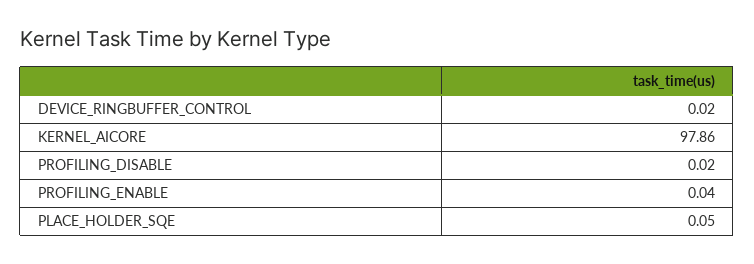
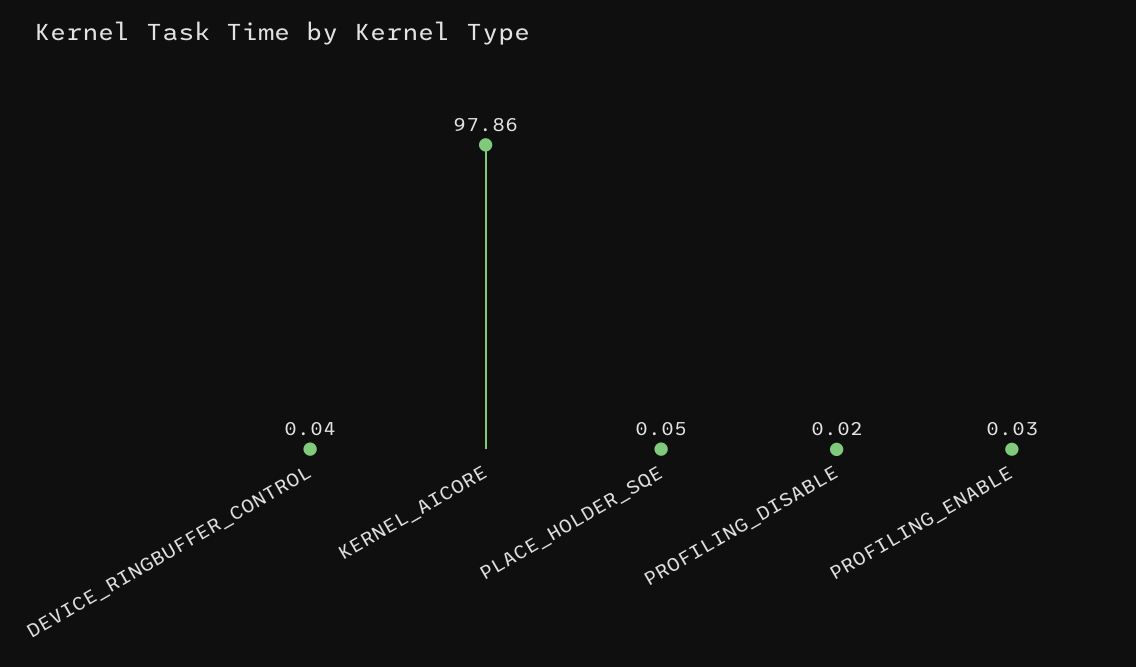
  {
-   "DEVICE_RINGBUFFER_CONTROL": 0.02,
+   "DEVICE_RINGBUFFER_CONTROL": 0.04,
    "KERNEL_AICORE": 97.86,
    "PROFILING_DISABLE": 0.02,
-   "PROFILING_ENABLE": 0.04,
+   "PROFILING_ENABLE": 0.03,
    "PLACE_HOLDER_SQE": 0.05
  }

